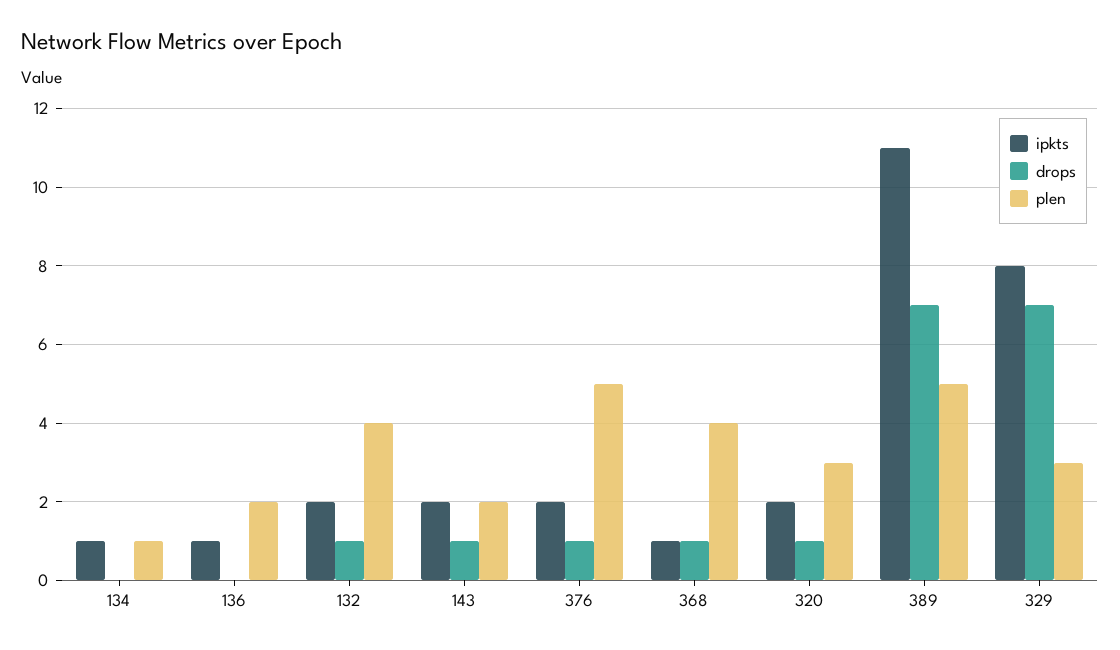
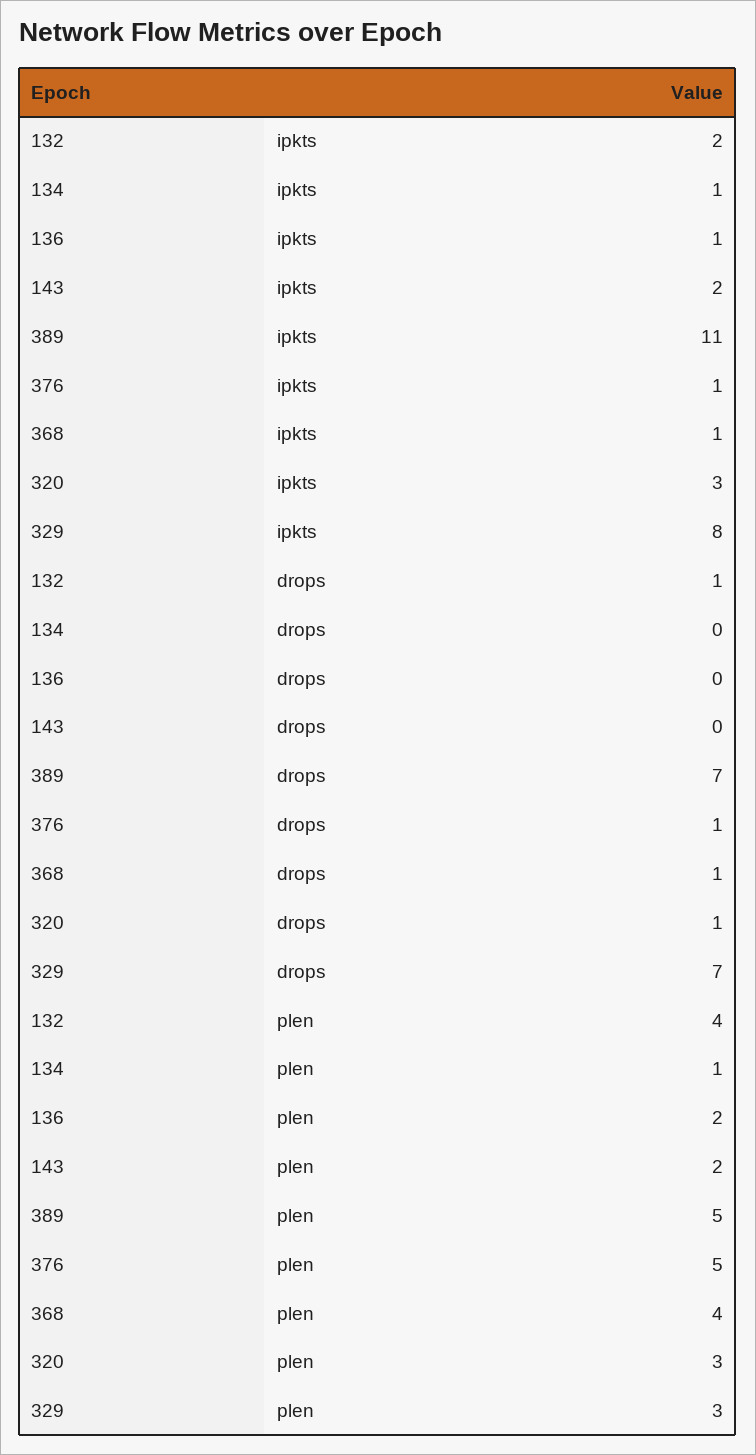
  {
    "ipkts": {
      "134": 1,
      "136": 1,
      "132": 2,
      "143": 2,
-     "376": 2,
+     "376": 1,
      "368": 1,
-     "320": 2,
+     "320": 3,
      "389": 11,
      "329": 8
    },
    "drops": {
      "134": 0,
      "136": 0,
      "132": 1,
-     "143": 1,
+     "143": 0,
      "376": 1,
      "368": 1,
      "320": 1,
      "389": 7,
      "329": 7
    },
    "plen": {
      "134": 1,
      "136": 2,
      "132": 4,
      "143": 2,
      "376": 5,
      "368": 4,
      "320": 3,
      "389": 5,
      "329": 3
    }
  }

